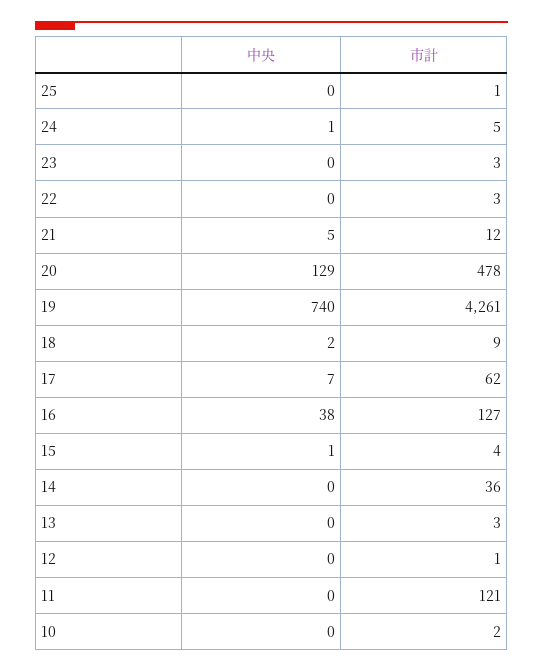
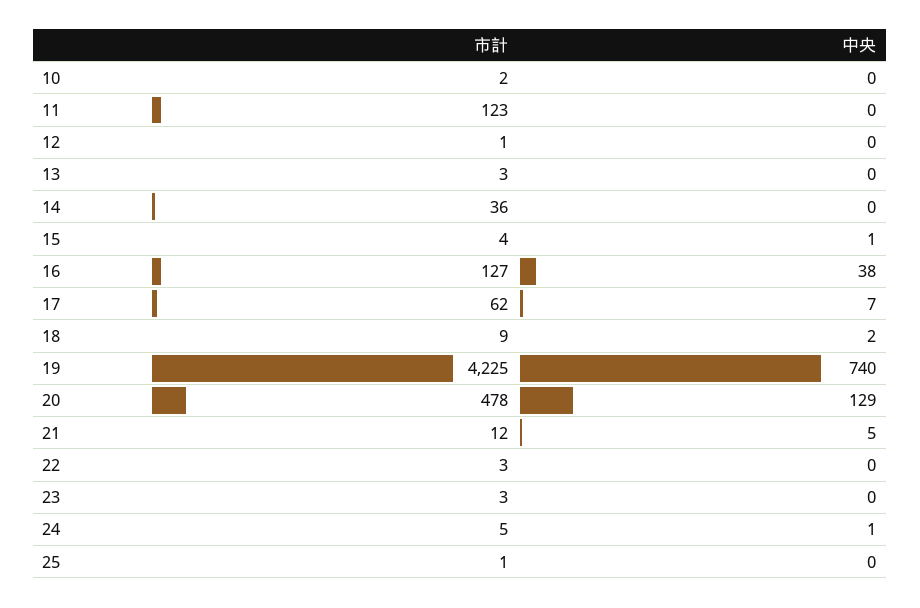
  {
    "中央": {
      "25": 0,
      "24": 1,
      "23": 0,
      "22": 0,
      "21": 5,
      "20": 129,
      "19": 740,
      "18": 2,
      "17": 7,
      "16": 38,
      "15": 1,
      "14": 0,
      "13": 0,
      "12": 0,
      "11": 0,
      "10": 0
    },
    "市計": {
      "25": 1,
      "24": 5,
      "23": 3,
      "22": 3,
      "21": 12,
      "20": 478,
-     "19": 4261,
+     "19": 4225,
      "18": 9,
      "17": 62,
      "16": 127,
      "15": 4,
      "14": 36,
      "13": 3,
      "12": 1,
-     "11": 121,
+     "11": 123,
      "10": 2
    }
  }

